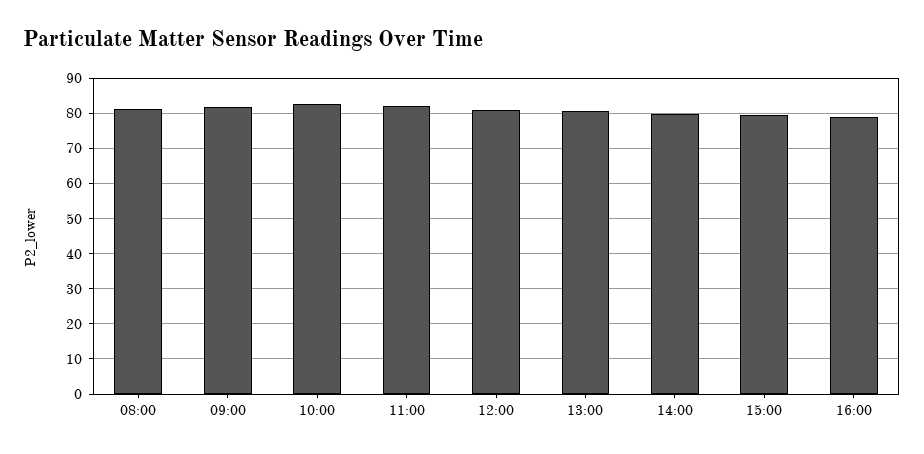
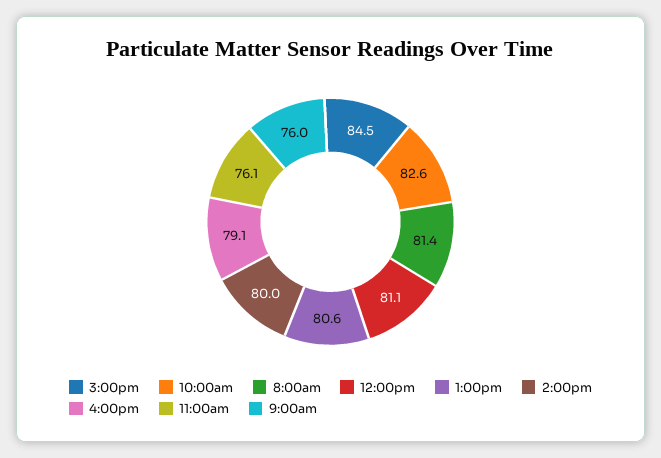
  {
    "08:00": 81.4,
-   "09:00": 82,
+   "09:00": 76,
    "10:00": 82.6,
-   "11:00": 82,
+   "11:00": 76.1,
    "12:00": 81.1,
    "13:00": 80.6,
    "14:00": 80,
-   "15:00": 80,
+   "15:00": 84.5,
    "16:00": 79.1
  }

